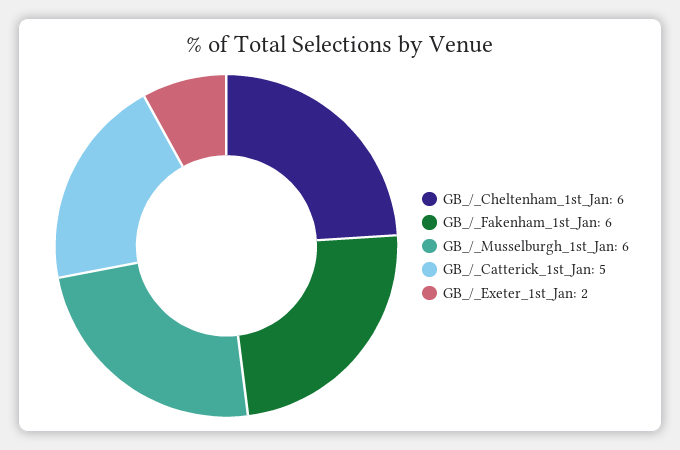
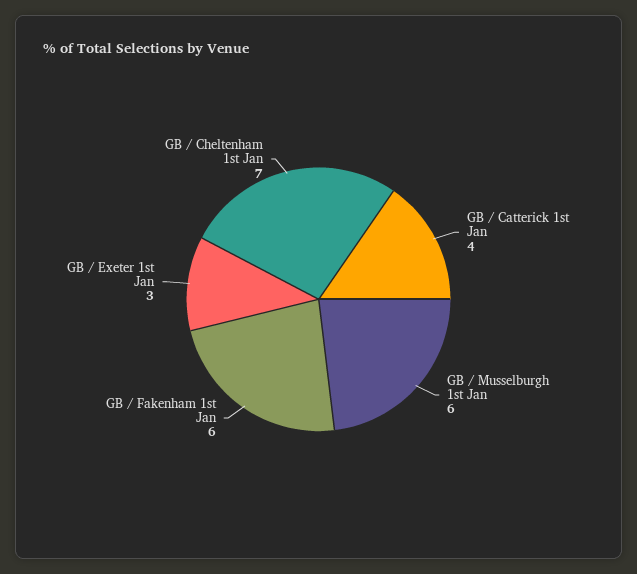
  {
-   "GB_/_Cheltenham_1st_Jan": 6,
+   "GB_/_Cheltenham_1st_Jan": 7,
    "GB_/_Fakenham_1st_Jan": 6,
    "GB_/_Musselburgh_1st_Jan": 6,
-   "GB_/_Catterick_1st_Jan": 5,
+   "GB_/_Catterick_1st_Jan": 4,
-   "GB_/_Exeter_1st_Jan": 2
+   "GB_/_Exeter_1st_Jan": 3
  }

